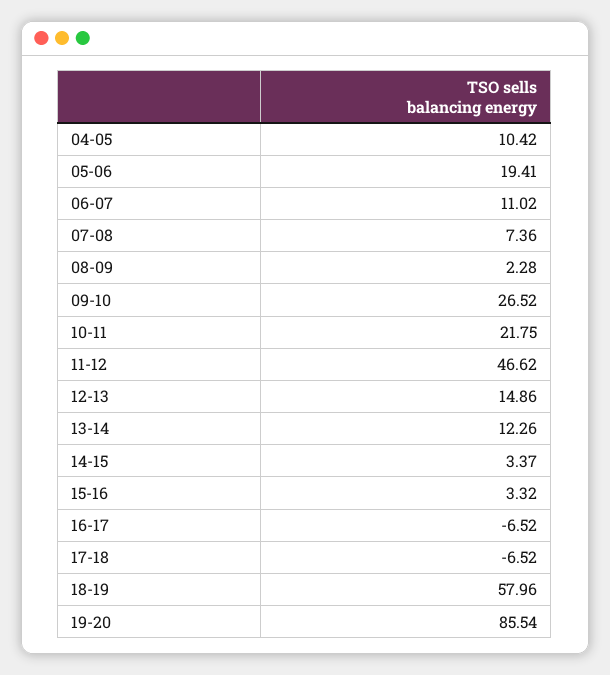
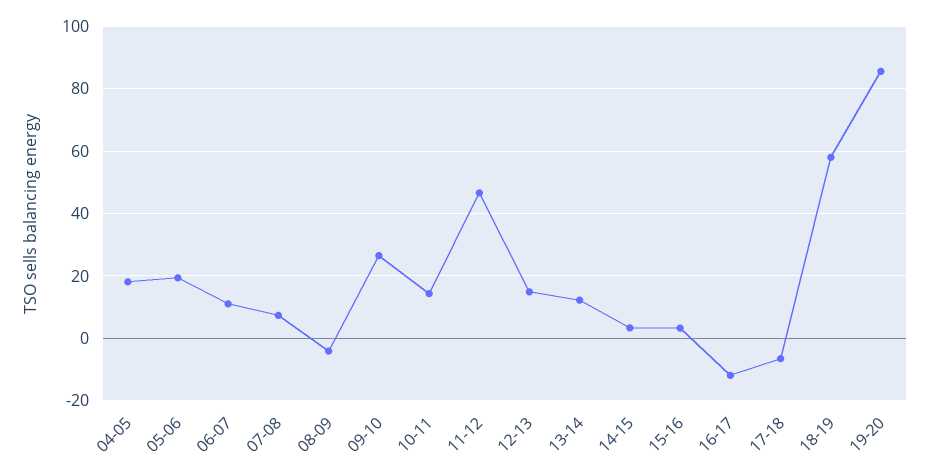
  {
-   "04-05": 10.42,
+   "04-05": 18,
    "05-06": 19.41,
    "06-07": 11.02,
    "07-08": 7.36,
-   "08-09": 2.28,
+   "08-09": -4,
    "09-10": 26.52,
-   "10-11": 21.75,
+   "10-11": 14,
    "11-12": 46.62,
    "12-13": 14.86,
    "13-14": 12.26,
    "14-15": 3.37,
    "15-16": 3.32,
-   "16-17": -6.52,
+   "16-17": -12,
    "17-18": -6.52,
    "18-19": 57.96,
    "19-20": 85.54
  }

